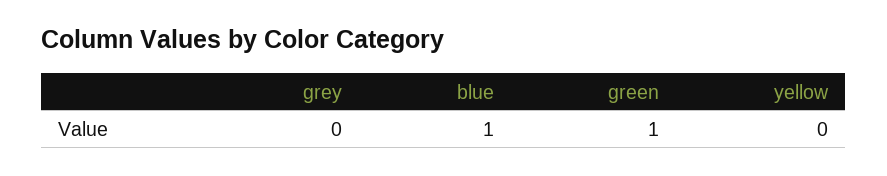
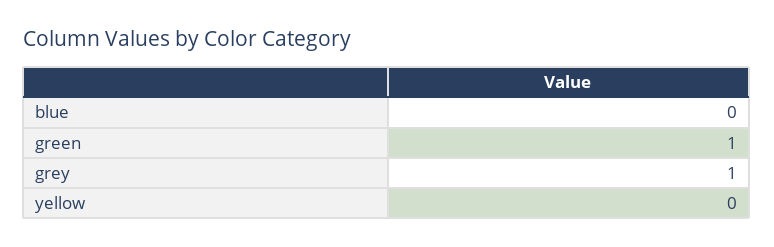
  {
-   "grey": 0,
+   "grey": 1,
-   "blue": 1,
+   "blue": 0,
    "green": 1,
    "yellow": 0
  }

